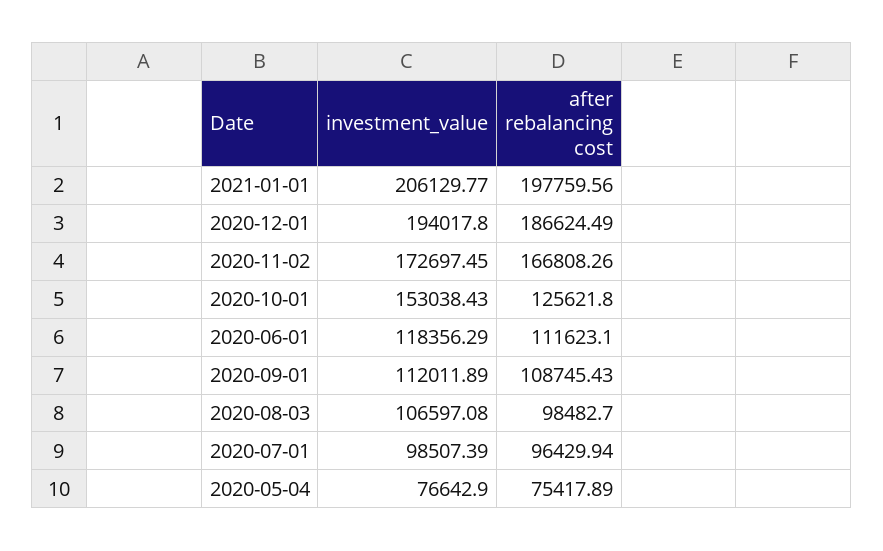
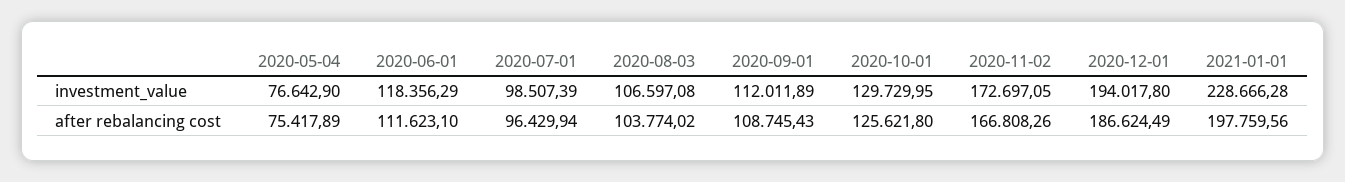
  {
    "investment_value": {
-     "2021-01-01": 206129.77,
+     "2021-01-01": 228666.28,
      "2020-12-01": 194017.8,
-     "2020-11-02": 172697.45,
+     "2020-11-02": 172697.05,
-     "2020-10-01": 153038.43,
+     "2020-10-01": 129729.95,
      "2020-06-01": 118356.29,
      "2020-09-01": 112011.89,
      "2020-08-03": 106597.08,
      "2020-07-01": 98507.39,
      "2020-05-04": 76642.9
    },
    "after rebalancing cost": {
      "2021-01-01": 197759.56,
      "2020-12-01": 186624.49,
      "2020-11-02": 166808.26,
      "2020-10-01": 125621.8,
      "2020-06-01": 111623.1,
      "2020-09-01": 108745.43,
-     "2020-08-03": 98482.7,
+     "2020-08-03": 103774.02,
      "2020-07-01": 96429.94,
      "2020-05-04": 75417.89
    }
  }

